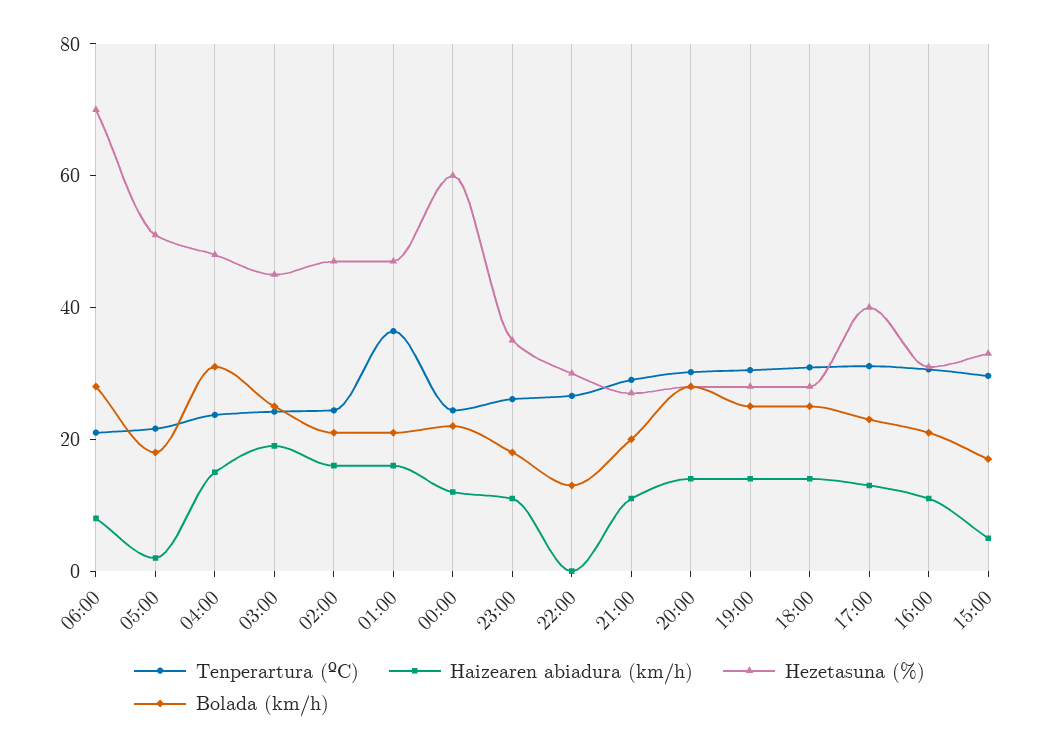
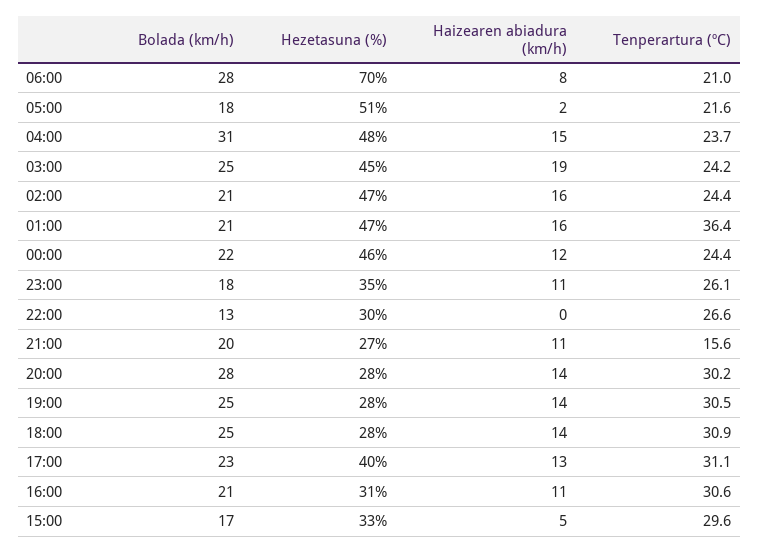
  {
    "Tenperartura (ºC)": {
      "06:00": 21,
      "05:00": 21.6,
      "04:00": 23.7,
      "03:00": 24.2,
      "02:00": 24.4,
      "01:00": 36.4,
      "00:00": 24.4,
      "23:00": 26.1,
      "22:00": 26.6,
-     "21:00": 30,
+     "21:00": 15.6,
      "20:00": 30.2,
      "19:00": 30.5,
      "18:00": 30.9,
      "17:00": 31.1,
      "16:00": 30.6,
      "15:00": 29.6
    },
    "Haizearen abiadura (km/h)": {
      "06:00": 8,
      "05:00": 2,
      "04:00": 15,
      "03:00": 19,
      "02:00": 16,
      "01:00": 16,
      "00:00": 12,
      "23:00": 11,
      "22:00": 0,
      "21:00": 11,
      "20:00": 14,
      "19:00": 14,
      "18:00": 14,
      "17:00": 13,
      "16:00": 11,
      "15:00": 5
    },
    "Hezetasuna (%)": {
      "06:00": 70,
      "05:00": 51,
      "04:00": 48,
      "03:00": 45,
      "02:00": 47,
      "01:00": 47,
-     "00:00": 60,
+     "00:00": 46,
      "23:00": 35,
      "22:00": 30,
      "21:00": 27,
      "20:00": 28,
      "19:00": 28,
      "18:00": 28,
      "17:00": 40,
      "16:00": 31,
      "15:00": 33
    },
    "Bolada (km/h)": {
      "06:00": 28,
      "05:00": 18,
      "04:00": 31,
      "03:00": 25,
      "02:00": 21,
      "01:00": 21,
      "00:00": 22,
      "23:00": 18,
      "22:00": 13,
      "21:00": 20,
      "20:00": 28,
      "19:00": 25,
      "18:00": 25,
      "17:00": 23,
      "16:00": 21,
      "15:00": 17
    }
  }

